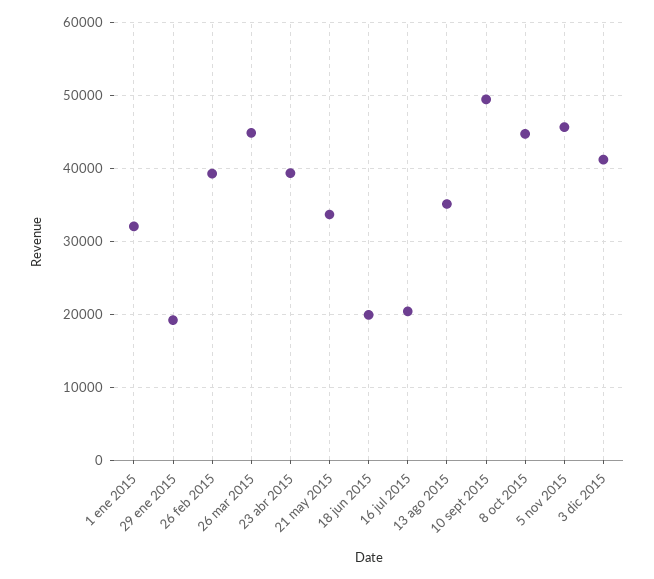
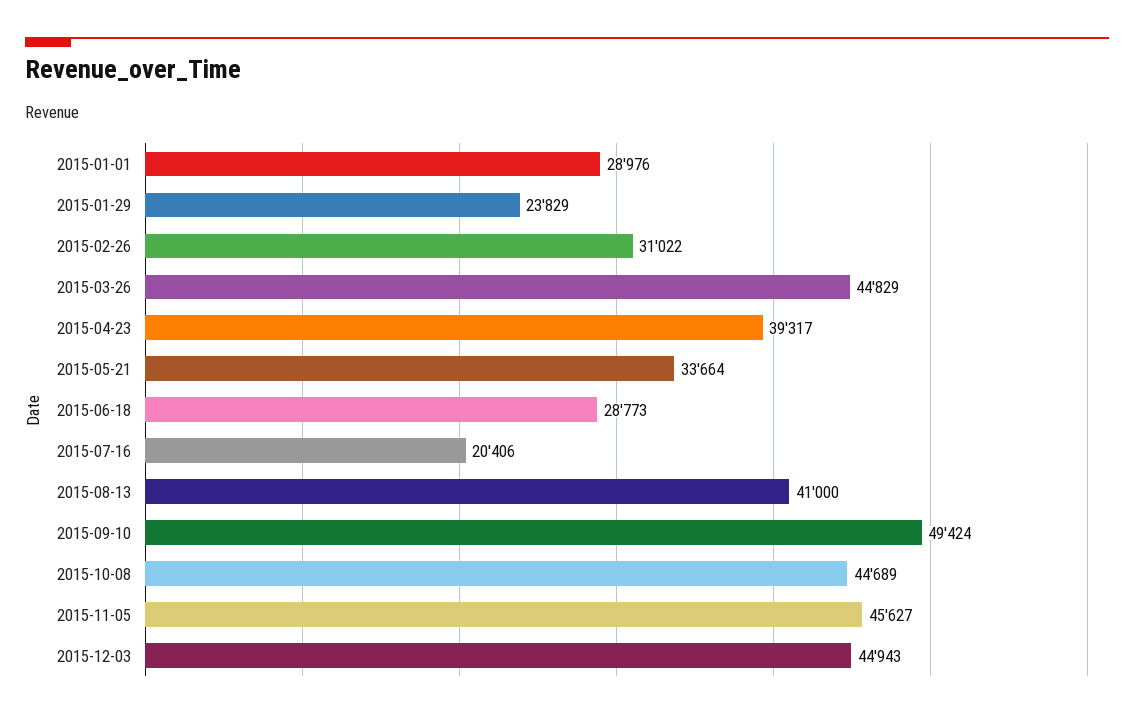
  {
-   "1 ene 2015": 32000,
+   "1 ene 2015": 28976,
-   "29 ene 2015": 19000,
+   "29 ene 2015": 23829,
-   "26 feb 2015": 39000,
+   "26 feb 2015": 31022,
    "26 mar 2015": 44829,
    "23 abr 2015": 39317,
    "21 may 2015": 33664,
-   "18 jun 2015": 20000,
+   "18 jun 2015": 28773,
    "16 jul 2015": 20406,
-   "13 ago 2015": 35000,
+   "13 ago 2015": 41000,
    "10 sept 2015": 49424,
    "8 oct 2015": 44689,
    "5 nov 2015": 45627,
-   "3 dic 2015": 41000
+   "3 dic 2015": 44943
  }

